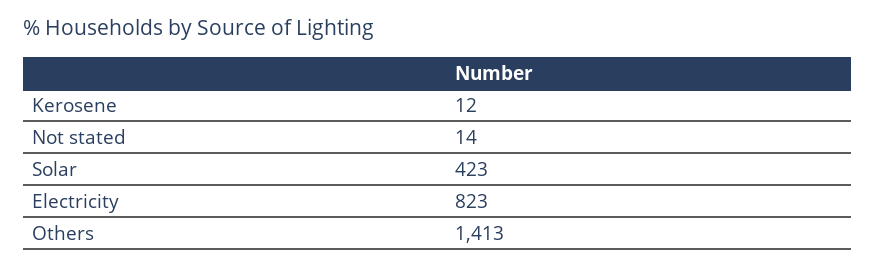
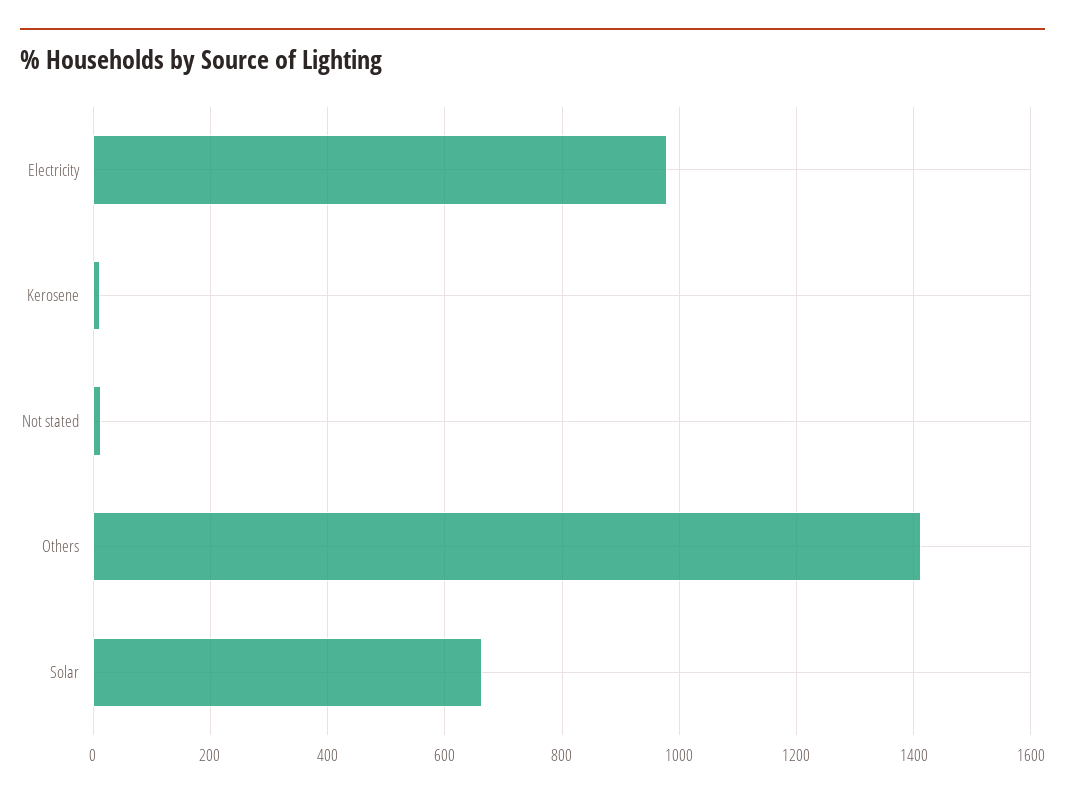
  {
    "Kerosene": 12,
    "Not stated": 14,
-   "Solar": 423,
+   "Solar": 660,
-   "Electricity": 823,
+   "Electricity": 980,
    "Others": 1413
  }

